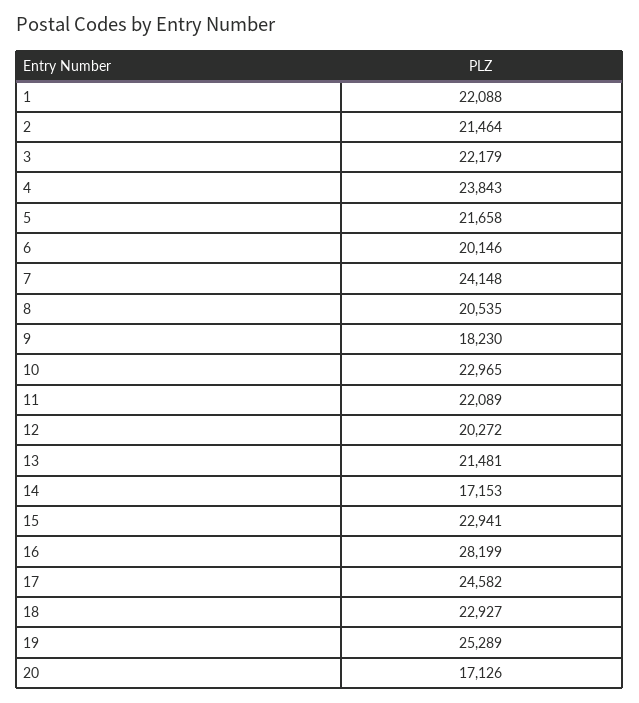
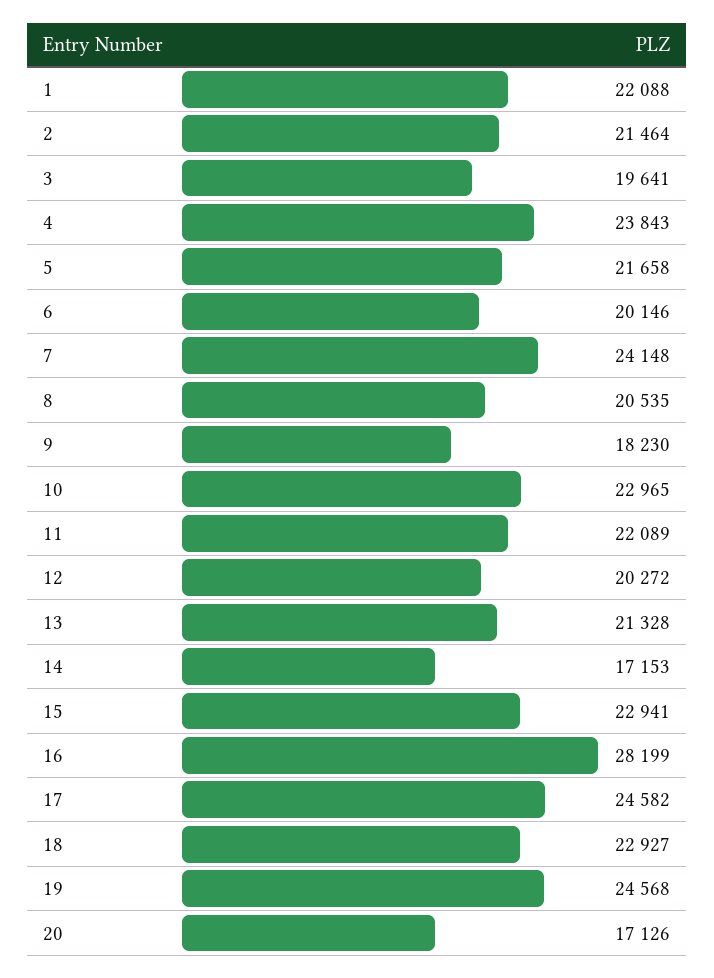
  {
    "1": 22088,
    "2": 21464,
-   "3": 22179,
+   "3": 19641,
    "4": 23843,
    "5": 21658,
    "6": 20146,
    "7": 24148,
    "8": 20535,
    "9": 18230,
    "10": 22965,
    "11": 22089,
    "12": 20272,
-   "13": 21481,
+   "13": 21328,
    "14": 17153,
    "15": 22941,
    "16": 28199,
    "17": 24582,
    "18": 22927,
-   "19": 25289,
+   "19": 24568,
    "20": 17126
  }

